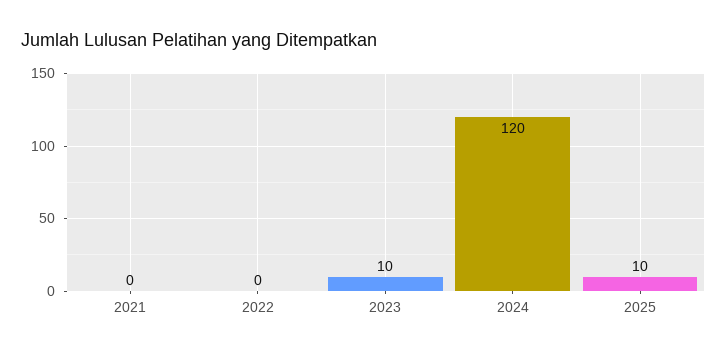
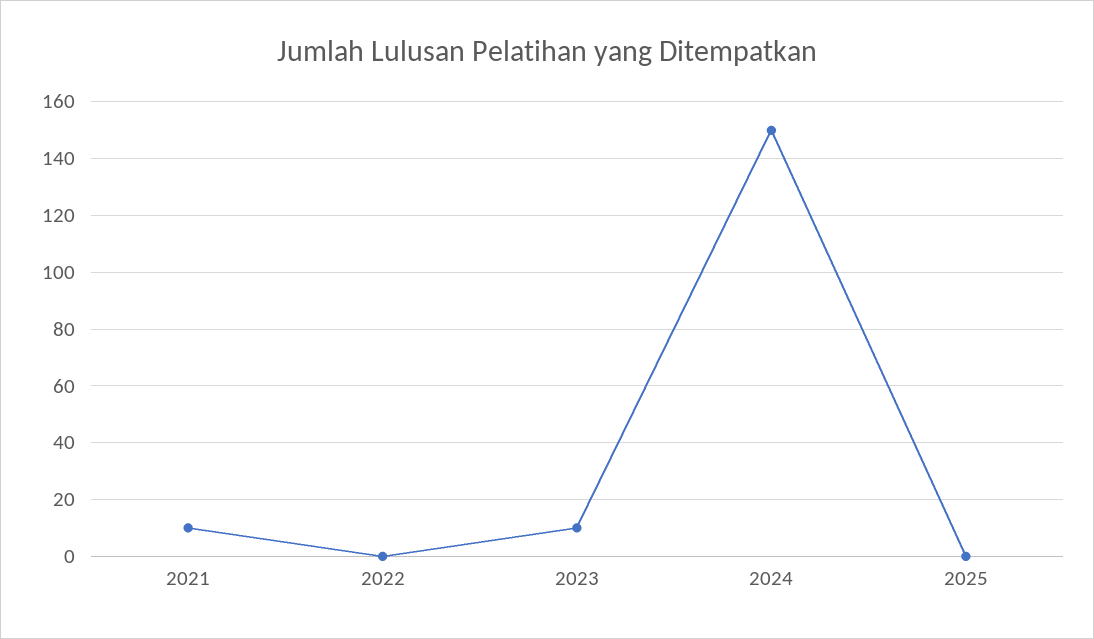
  {
-   "2021": 0,
+   "2021": 10,
    "2022": 0,
    "2023": 10,
-   "2024": 120,
+   "2024": 150,
-   "2025": 10
+   "2025": 0
  }

